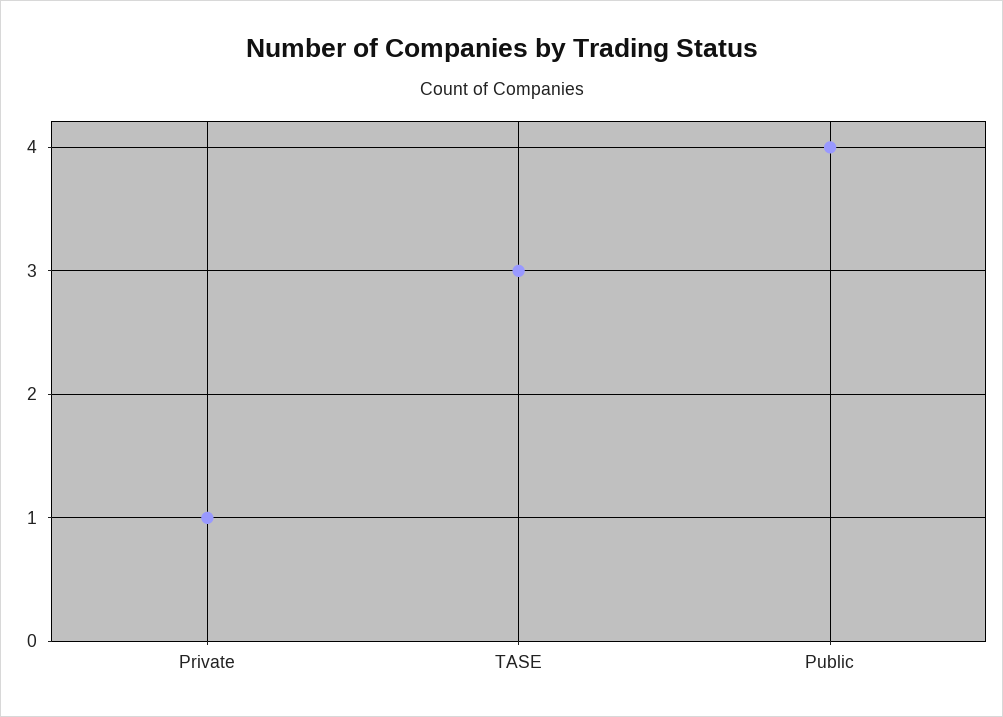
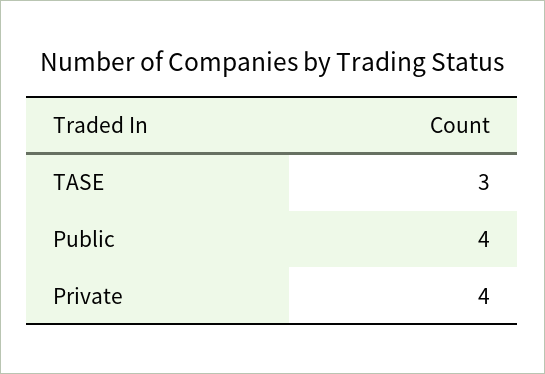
  {
-   "Private": 1,
+   "Private": 4,
    "TASE": 3,
    "Public": 4
  }

